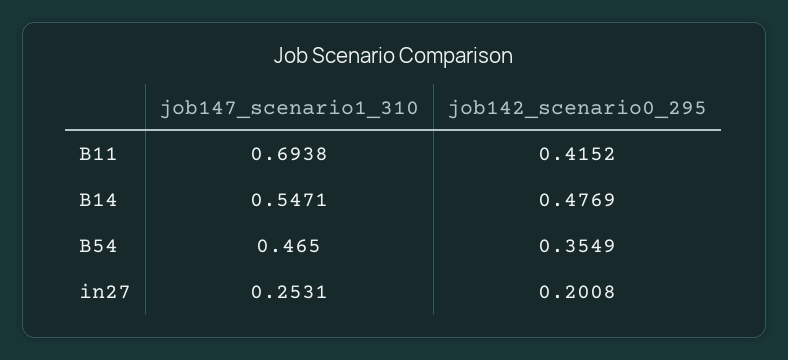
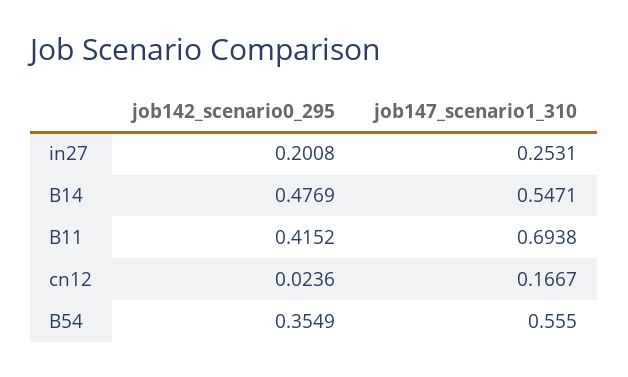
  {
    "job147_scenario1_310": {
      "B11": 0.6938,
      "B14": 0.5471,
-     "B54": 0.465,
+     "B54": 0.555,
-     "in27": 0.2531
+     "in27": 0.2531,
+     "cn12": 0.1667
    },
    "job142_scenario0_295": {
      "B11": 0.4152,
      "B14": 0.4769,
      "B54": 0.3549,
-     "in27": 0.2008
+     "in27": 0.2008,
+     "cn12": 0.0236
    }
  }

